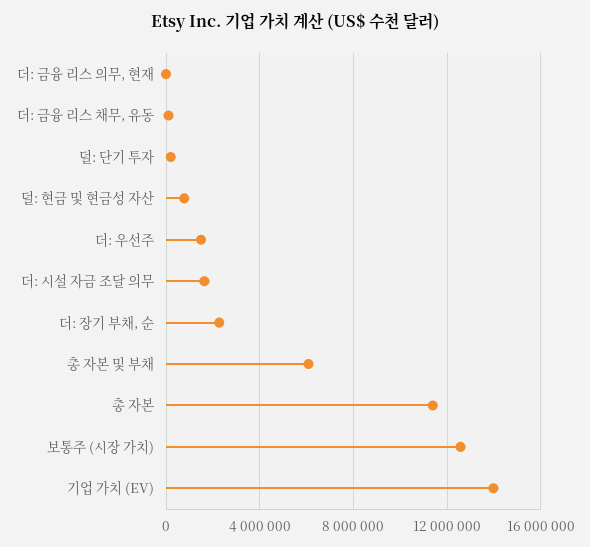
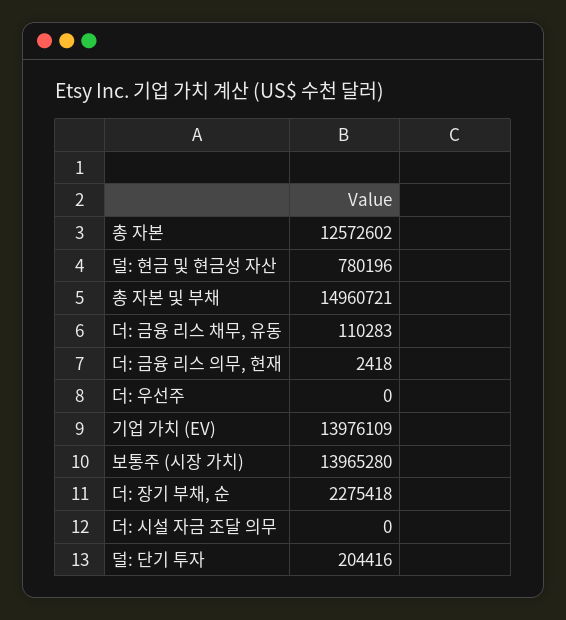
  {
    "더: 금융 리스 의무, 현재": 2418,
    "더: 금융 리스 채무, 유동": 110283,
    "덜: 단기 투자": 204416,
    "덜: 현금 및 현금성 자산": 780196,
-   "더: 우선주": 1500000,
+   "더: 우선주": 0,
-   "더: 시설 자금 조달 의무": 1500000,
+   "더: 시설 자금 조달 의무": 0,
    "더: 장기 부채, 순": 2275418,
-   "총 자본 및 부채": 6000000,
+   "총 자본 및 부채": 14960721,
-   "총 자본": 11500000,
+   "총 자본": 12572602,
-   "보통주 (시장 가치)": 12500000,
+   "보통주 (시장 가치)": 13965280,
    "기업 가치 (EV)": 13976109
  }

